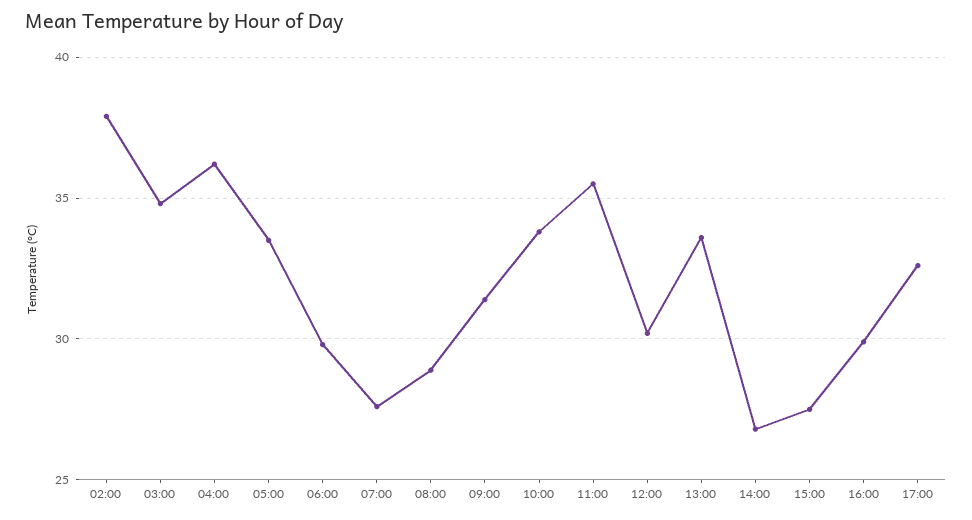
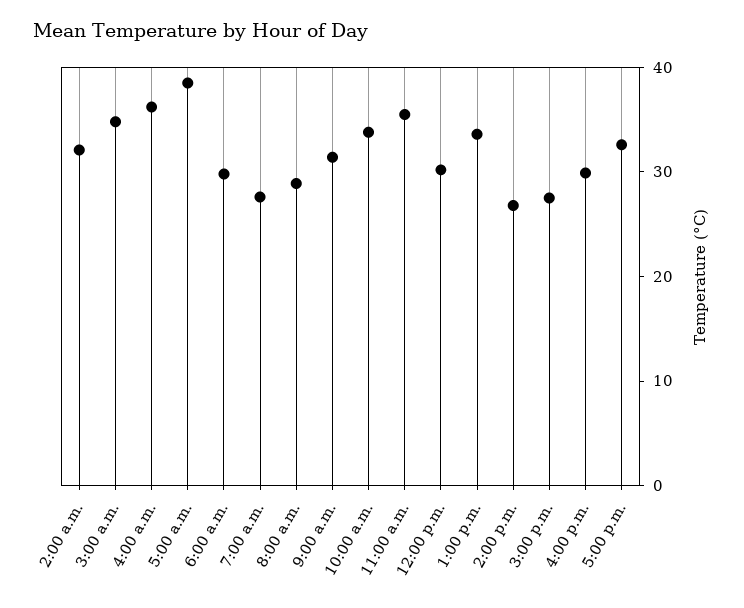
  {
-   "02:00": 38,
+   "02:00": 32,
    "03:00": 35,
    "04:00": 36,
-   "05:00": 33.5,
+   "05:00": 38,
    "06:00": 30,
    "07:00": 27.5,
    "08:00": 29,
    "09:00": 31.5,
    "10:00": 34,
    "11:00": 35.5,
    "12:00": 30,
    "13:00": 33.5,
    "14:00": 27,
    "15:00": 27.5,
    "16:00": 30,
    "17:00": 32.5
  }

